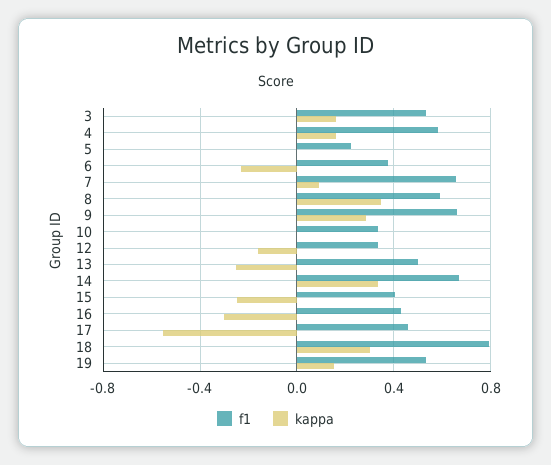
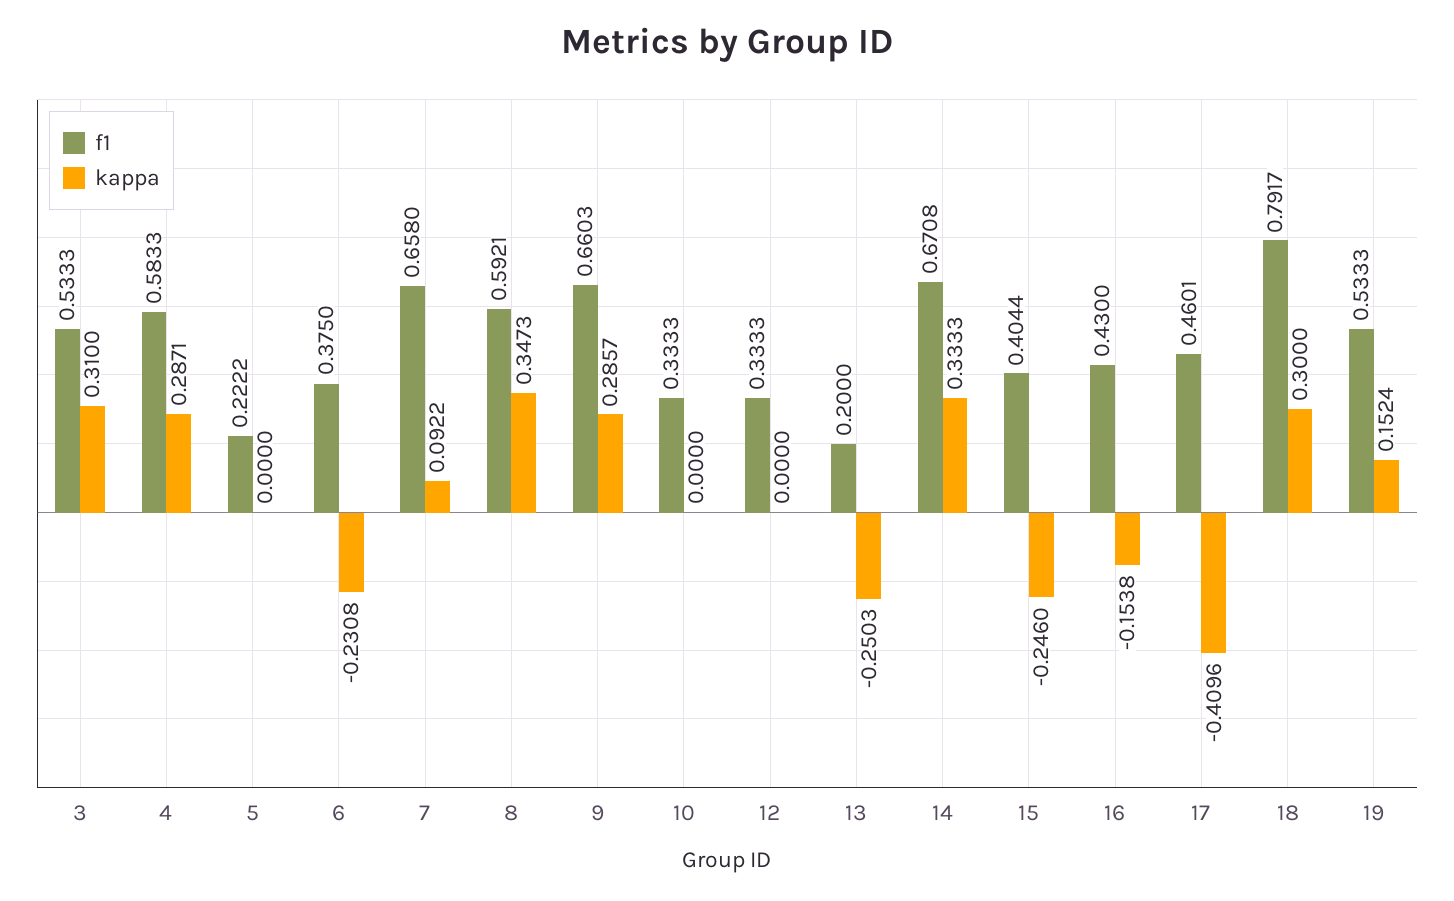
  {
    "f1": {
      "3": 0.5333,
      "4": 0.5833,
      "5": 0.2222,
      "6": 0.375,
      "7": 0.658,
      "8": 0.5921,
      "9": 0.6603,
      "10": 0.3333,
      "12": 0.3333,
-     "13": 0.5,
+     "13": 0.2,
      "14": 0.6708,
      "15": 0.4044,
      "16": 0.43,
      "17": 0.4601,
      "18": 0.7917,
      "19": 0.5333
    },
    "kappa": {
-     "3": 0.15,
+     "3": 0.31,
-     "4": 0.15,
+     "4": 0.2871,
      "5": 0,
      "6": -0.2308,
      "7": 0.0922,
      "8": 0.3473,
      "9": 0.2857,
      "10": 0,
-     "12": -0.15,
+     "12": 0,
      "13": -0.2503,
      "14": 0.3333,
      "15": -0.246,
-     "16": -0.3,
+     "16": -0.1538,
-     "17": -0.55,
+     "17": -0.4096,
      "18": 0.3,
      "19": 0.1524
    }
  }

